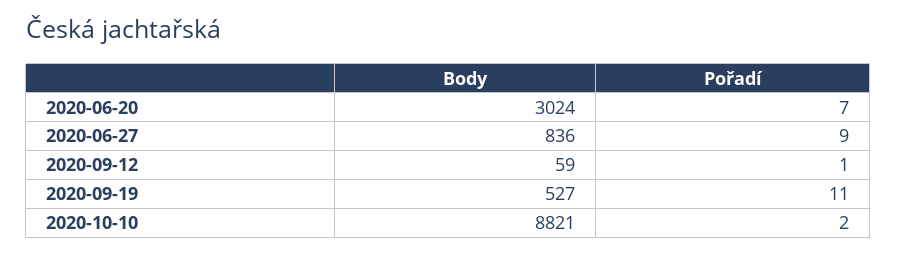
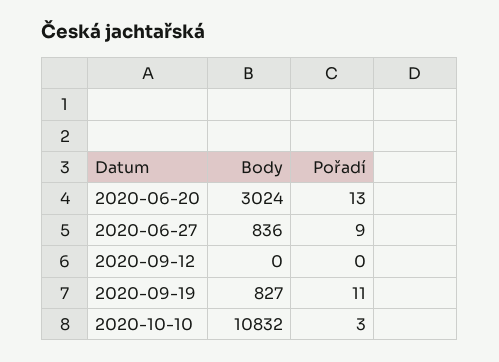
  {
    "Body": {
      "2020-06-20": 3024,
      "2020-06-27": 836,
-     "2020-09-12": 59,
+     "2020-09-12": 0,
-     "2020-09-19": 527,
+     "2020-09-19": 827,
-     "2020-10-10": 8821
+     "2020-10-10": 10832
    },
    "Pořadí": {
-     "2020-06-20": 7,
+     "2020-06-20": 13,
      "2020-06-27": 9,
-     "2020-09-12": 1,
+     "2020-09-12": 0,
      "2020-09-19": 11,
-     "2020-10-10": 2
+     "2020-10-10": 3
    }
  }

